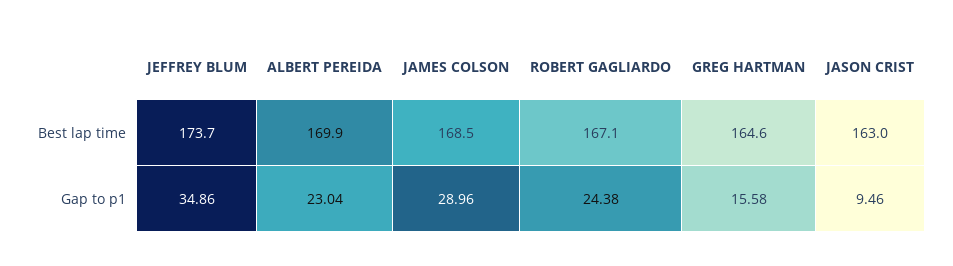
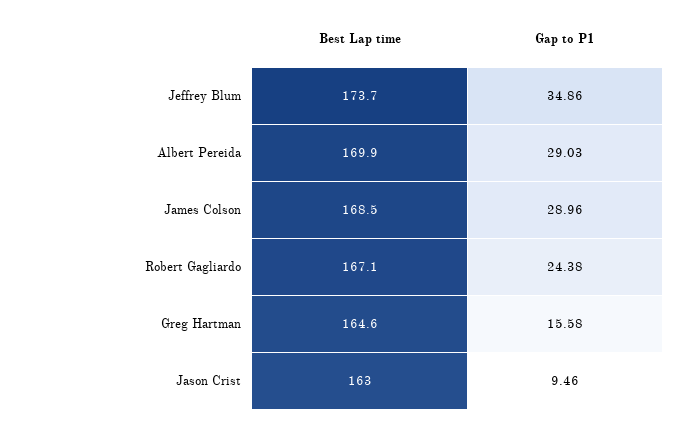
  {
    "JEFFREY BLUM": {
      "Best lap time": 173.7,
      "Gap to p1": 34.86
    },
    "ALBERT PEREIDA": {
      "Best lap time": 169.9,
-     "Gap to p1": 23.04
+     "Gap to p1": 29.03
    },
    "JAMES COLSON": {
      "Best lap time": 168.5,
      "Gap to p1": 28.96
    },
    "ROBERT GAGLIARDO": {
      "Best lap time": 167.1,
      "Gap to p1": 24.38
    },
    "GREG HARTMAN": {
      "Best lap time": 164.6,
      "Gap to p1": 15.58
    },
    "JASON CRIST": {
      "Best lap time": 163,
      "Gap to p1": 9.46
    }
  }

